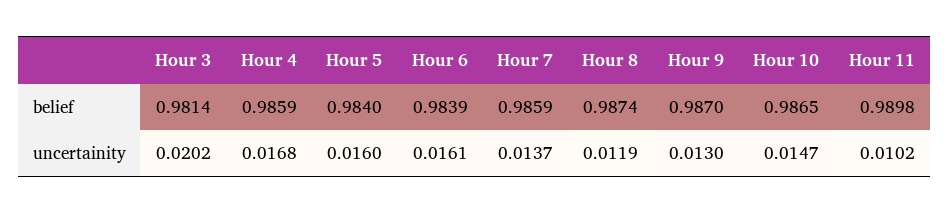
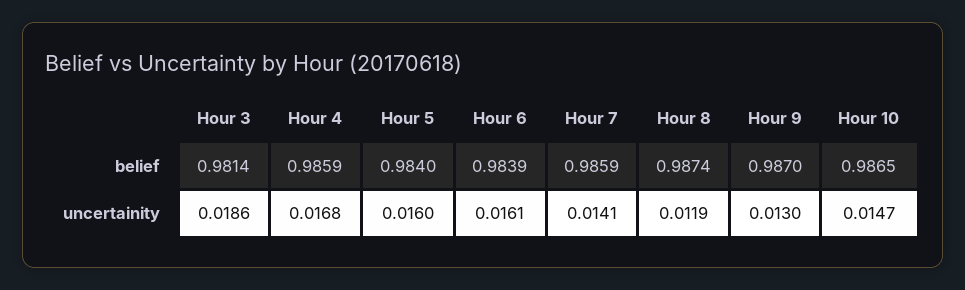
  {
    "Hour 3": {
      "belief": 0.9814,
-     "uncertainity": 0.0202
+     "uncertainity": 0.0186
    },
    "Hour 4": {
      "belief": 0.9859,
      "uncertainity": 0.0168
    },
    "Hour 5": {
      "belief": 0.984,
      "uncertainity": 0.016
    },
    "Hour 6": {
      "belief": 0.9839,
      "uncertainity": 0.0161
    },
    "Hour 7": {
      "belief": 0.9859,
-     "uncertainity": 0.0137
+     "uncertainity": 0.0141
    },
    "Hour 8": {
      "belief": 0.9874,
      "uncertainity": 0.0119
    },
    "Hour 9": {
      "belief": 0.987,
      "uncertainity": 0.013
    },
    "Hour 10": {
      "belief": 0.9865,
      "uncertainity": 0.0147
-   },
+   }
-   "Hour 11": {
-     "belief": 0.9898,
-     "uncertainity": 0.0102
-   }
  }

